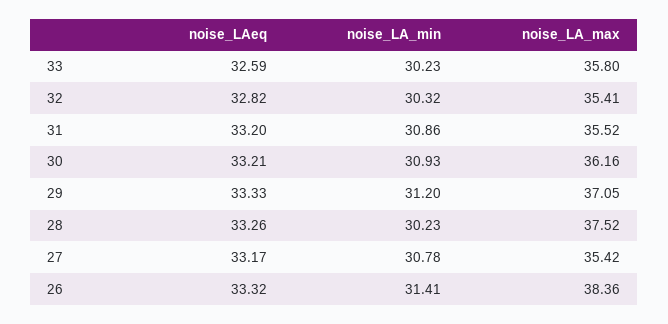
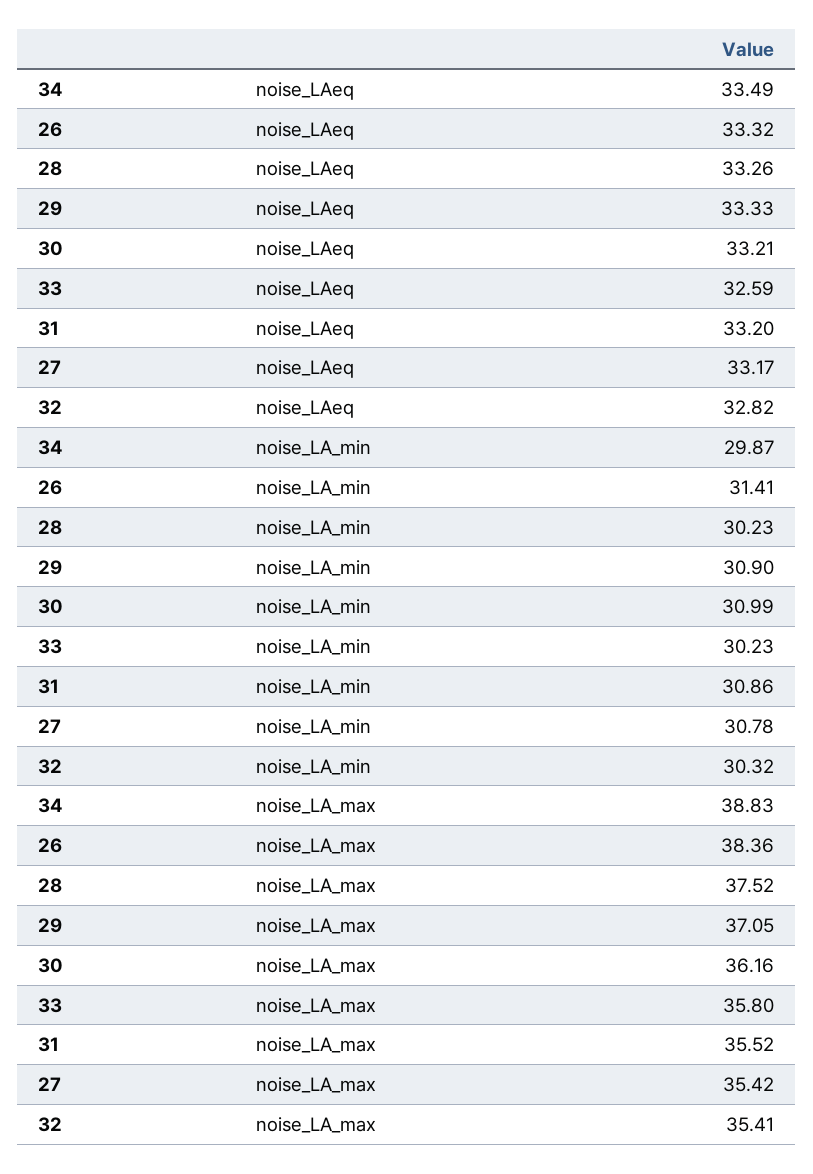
  {
    "noise_LAeq": {
      "33": 32.59,
      "32": 32.82,
      "31": 33.2,
      "30": 33.21,
      "29": 33.33,
      "28": 33.26,
      "27": 33.17,
-     "26": 33.32
+     "26": 33.32,
+     "34": 33.49
    },
    "noise_LA_min": {
      "33": 30.23,
      "32": 30.32,
      "31": 30.86,
-     "30": 30.93,
+     "30": 30.99,
-     "29": 31.2,
+     "29": 30.9,
      "28": 30.23,
      "27": 30.78,
-     "26": 31.41
+     "26": 31.41,
+     "34": 29.87
    },
    "noise_LA_max": {
      "33": 35.8,
      "32": 35.41,
      "31": 35.52,
      "30": 36.16,
      "29": 37.05,
      "28": 37.52,
      "27": 35.42,
-     "26": 38.36
+     "26": 38.36,
+     "34": 38.83
    }
  }

